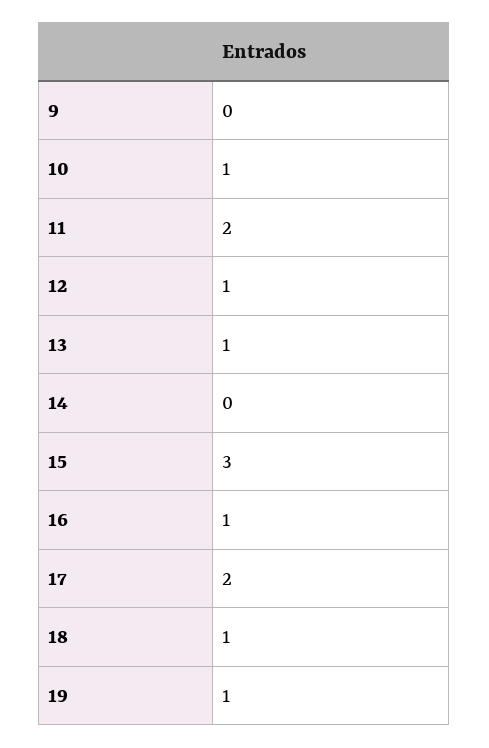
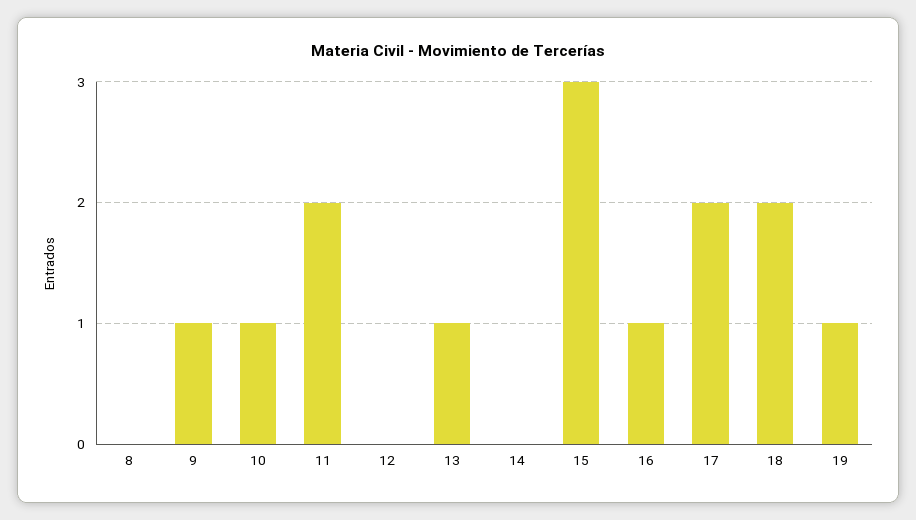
  {
-   "9": 0,
+   "9": 1,
    "10": 1,
    "11": 2,
-   "12": 1,
+   "12": 0,
    "13": 1,
    "14": 0,
    "15": 3,
    "16": 1,
    "17": 2,
-   "18": 1,
+   "18": 2,
-   "19": 1
+   "19": 1,
+   "8": 0
  }

